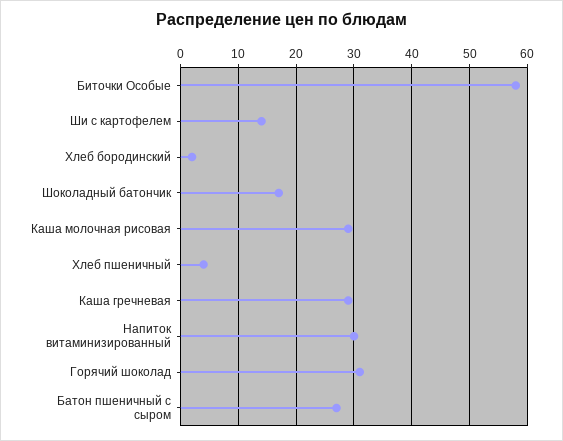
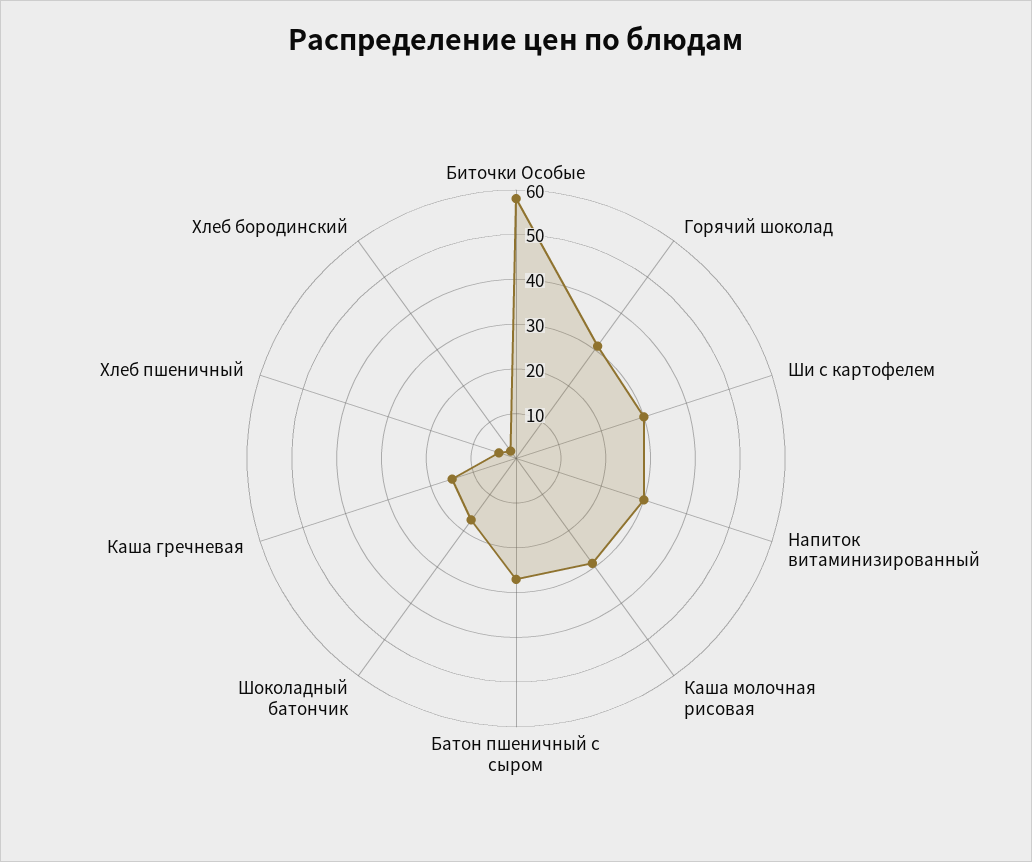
  {
    "Биточки Особые": 60,
-   "Ши с картофелем": 15,
+   "Ши с картофелем": 30,
    "Хлеб бородинский": 0,
    "Шоколадный батончик": 15,
    "Каша молочная рисовая": 30,
    "Хлеб пшеничный": 5,
-   "Каша гречневая": 30,
+   "Каша гречневая": 15,
    "Напиток витаминизированный": 30,
    "Горячий шоколад": 30,
    "Батон пшеничный с сыром": 25
  }

